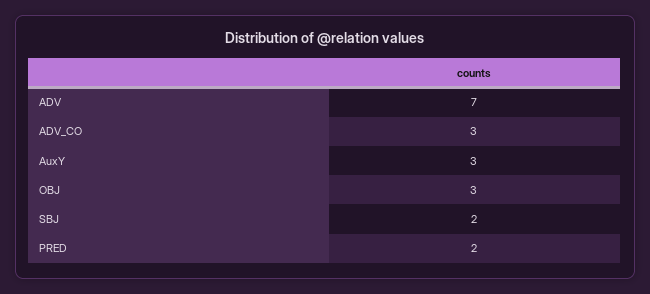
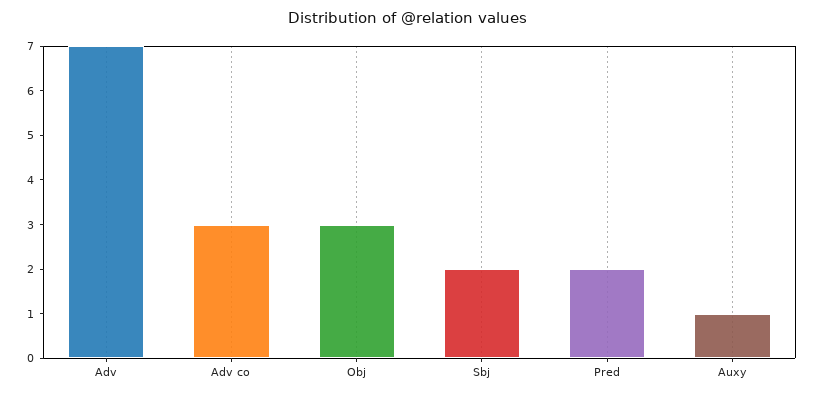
  {
    "ADV": 7,
    "ADV_CO": 3,
-   "AuxY": 3,
+   "AuxY": 1,
    "OBJ": 3,
    "SBJ": 2,
    "PRED": 2
  }

